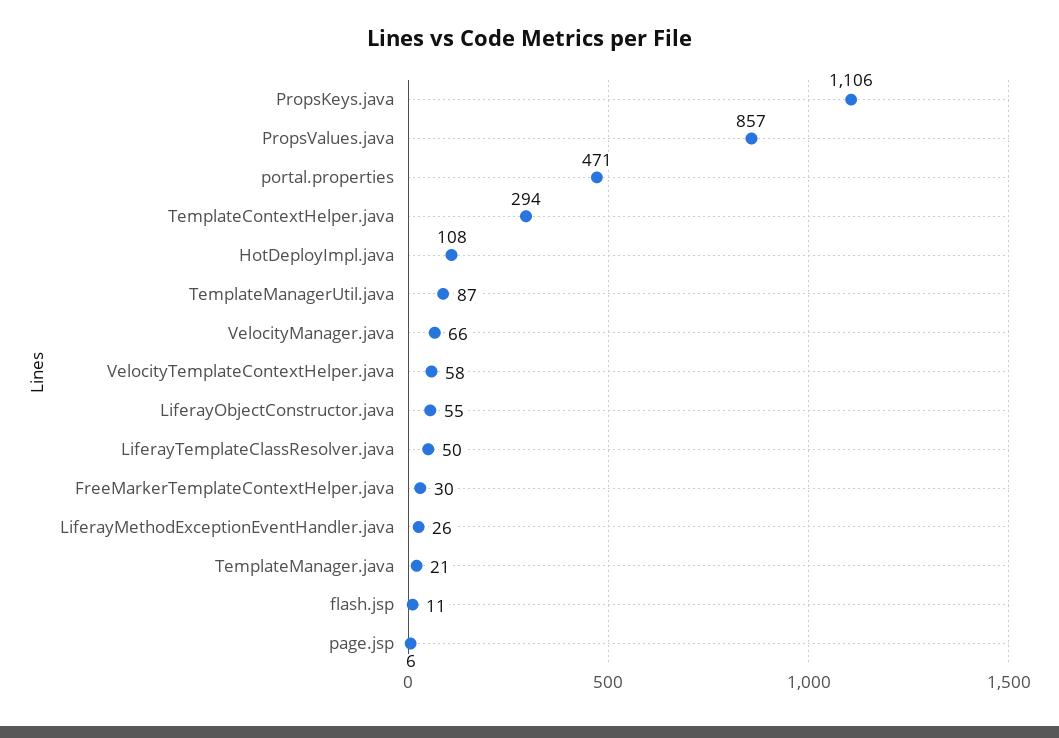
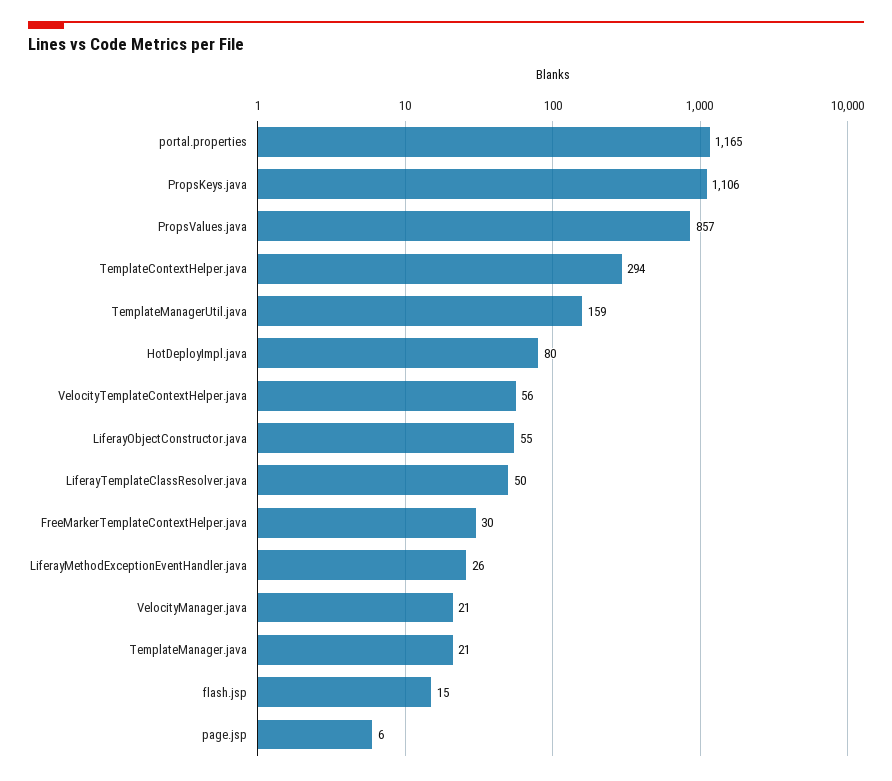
  {
    "PropsKeys.java": 1106,
    "PropsValues.java": 857,
-   "portal.properties": 471,
+   "portal.properties": 1165,
    "TemplateContextHelper.java": 294,
-   "HotDeployImpl.java": 108,
+   "HotDeployImpl.java": 80,
-   "TemplateManagerUtil.java": 87,
+   "TemplateManagerUtil.java": 159,
-   "VelocityManager.java": 66,
+   "VelocityManager.java": 21,
-   "VelocityTemplateContextHelper.java": 58,
+   "VelocityTemplateContextHelper.java": 56,
    "LiferayObjectConstructor.java": 55,
    "LiferayTemplateClassResolver.java": 50,
    "FreeMarkerTemplateContextHelper.java": 30,
    "LiferayMethodExceptionEventHandler.java": 26,
    "TemplateManager.java": 21,
-   "flash.jsp": 11,
+   "flash.jsp": 15,
    "page.jsp": 6
  }

